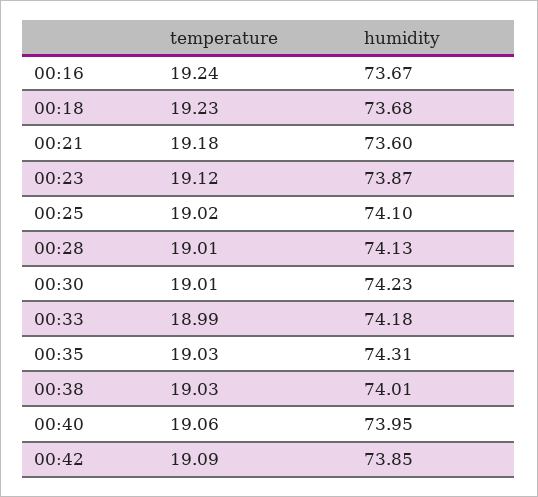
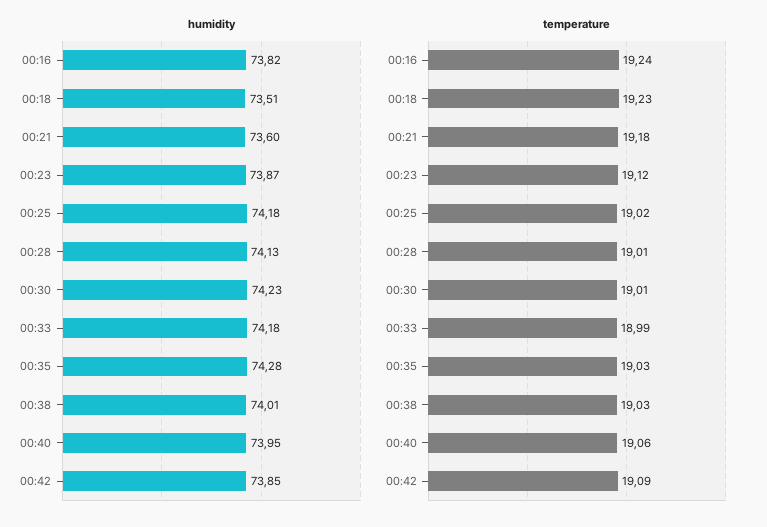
  {
    "temperature": {
      "00:16": 19.24,
      "00:18": 19.23,
      "00:21": 19.18,
      "00:23": 19.12,
      "00:25": 19.02,
      "00:28": 19.01,
      "00:30": 19.01,
      "00:33": 18.99,
      "00:35": 19.03,
      "00:38": 19.03,
      "00:40": 19.06,
      "00:42": 19.09
    },
    "humidity": {
-     "00:16": 73.67,
+     "00:16": 73.82,
-     "00:18": 73.68,
+     "00:18": 73.51,
      "00:21": 73.6,
      "00:23": 73.87,
-     "00:25": 74.1,
+     "00:25": 74.18,
      "00:28": 74.13,
      "00:30": 74.23,
      "00:33": 74.18,
-     "00:35": 74.31,
+     "00:35": 74.28,
      "00:38": 74.01,
      "00:40": 73.95,
      "00:42": 73.85
    }
  }

